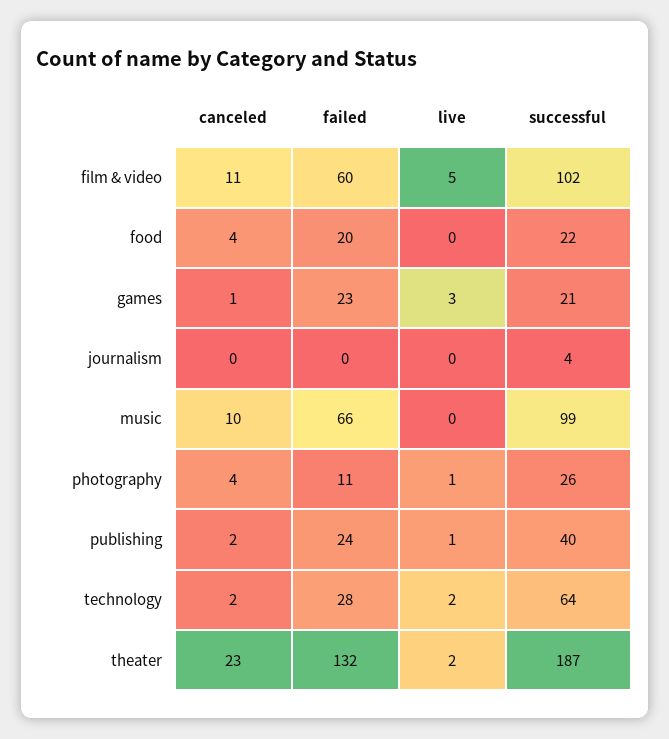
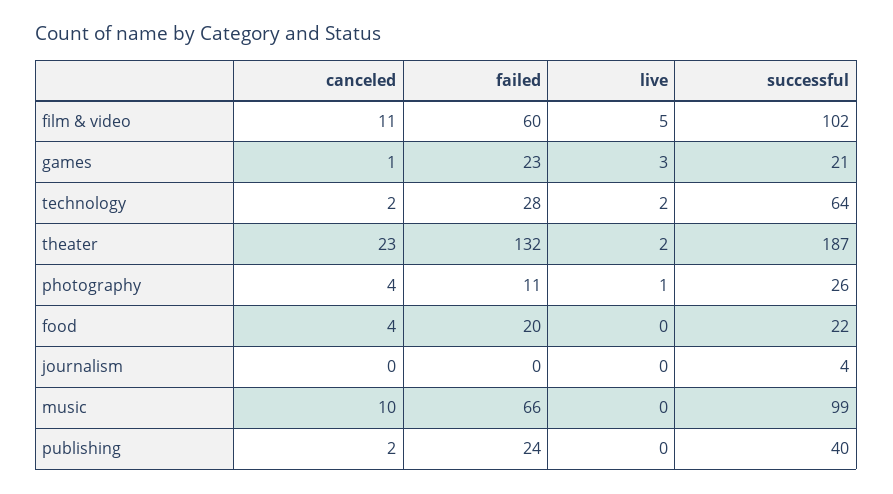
  {
    "canceled": {
      "film & video": 11,
      "food": 4,
      "games": 1,
      "journalism": 0,
      "music": 10,
      "photography": 4,
      "publishing": 2,
      "technology": 2,
      "theater": 23
    },
    "failed": {
      "film & video": 60,
      "food": 20,
      "games": 23,
      "journalism": 0,
      "music": 66,
      "photography": 11,
      "publishing": 24,
      "technology": 28,
      "theater": 132
    },
    "live": {
      "film & video": 5,
      "food": 0,
      "games": 3,
      "journalism": 0,
      "music": 0,
      "photography": 1,
-     "publishing": 1,
+     "publishing": 0,
      "technology": 2,
      "theater": 2
    },
    "successful": {
      "film & video": 102,
      "food": 22,
      "games": 21,
      "journalism": 4,
      "music": 99,
      "photography": 26,
      "publishing": 40,
      "technology": 64,
      "theater": 187
    }
  }

